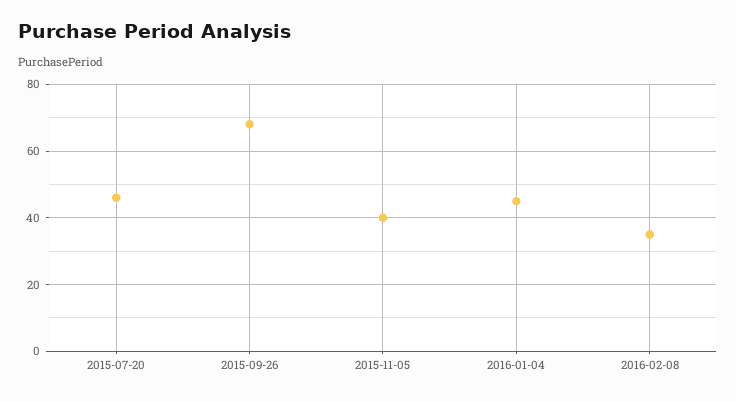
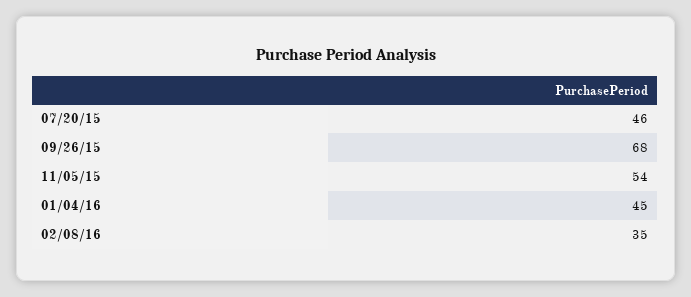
  {
    "2015-07-20": 46,
    "2015-09-26": 68,
-   "2015-11-05": 40,
+   "2015-11-05": 54,
    "2016-01-04": 45,
    "2016-02-08": 35
  }

